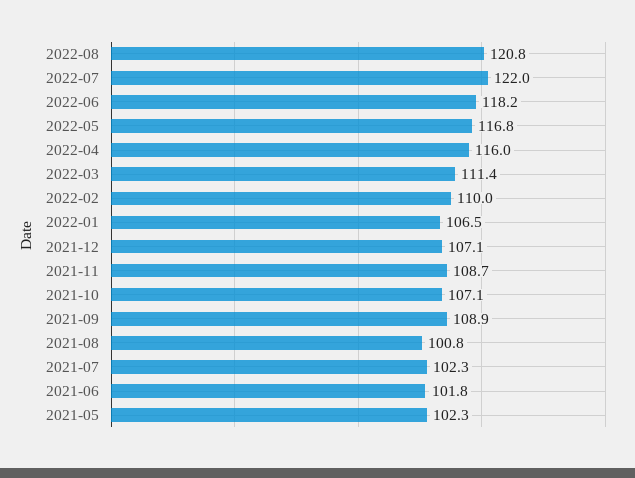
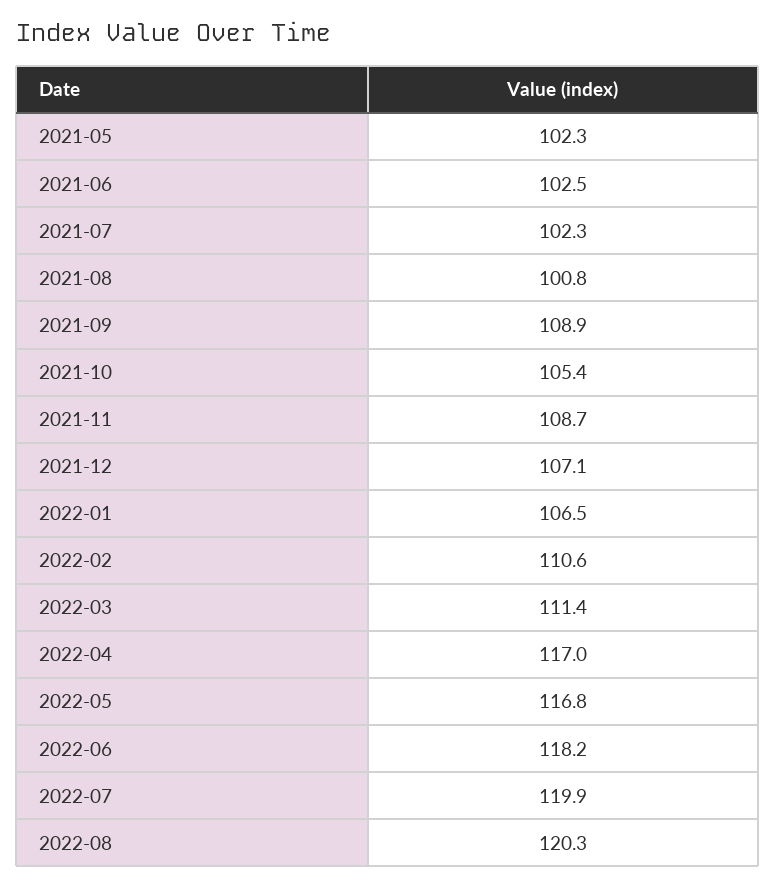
  {
-   "2022-08": 120.8,
+   "2022-08": 120.3,
-   "2022-07": 122,
+   "2022-07": 119.9,
    "2022-06": 118.2,
    "2022-05": 116.8,
-   "2022-04": 116,
+   "2022-04": 117,
    "2022-03": 111.4,
-   "2022-02": 110,
+   "2022-02": 110.6,
    "2022-01": 106.5,
    "2021-12": 107.1,
    "2021-11": 108.7,
-   "2021-10": 107.1,
+   "2021-10": 105.4,
    "2021-09": 108.9,
    "2021-08": 100.8,
    "2021-07": 102.3,
-   "2021-06": 101.8,
+   "2021-06": 102.5,
    "2021-05": 102.3
  }

